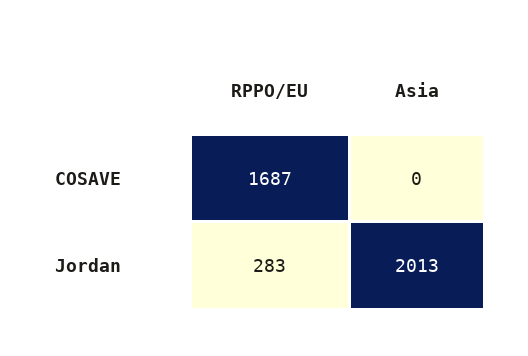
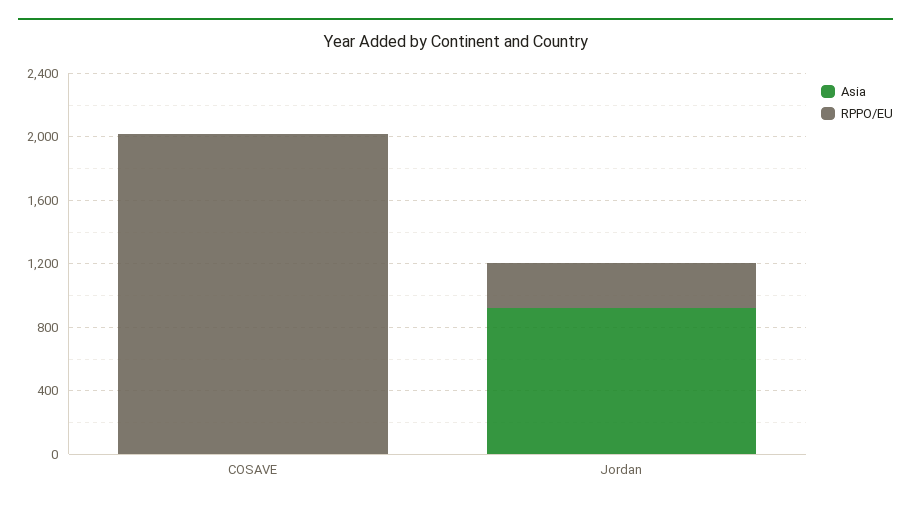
  {
    "RPPO/EU": {
-     "COSAVE": 1687,
+     "COSAVE": 2000,
      "Jordan": 283
    },
    "Asia": {
      "COSAVE": 0,
-     "Jordan": 2013
+     "Jordan": 900
    }
  }

